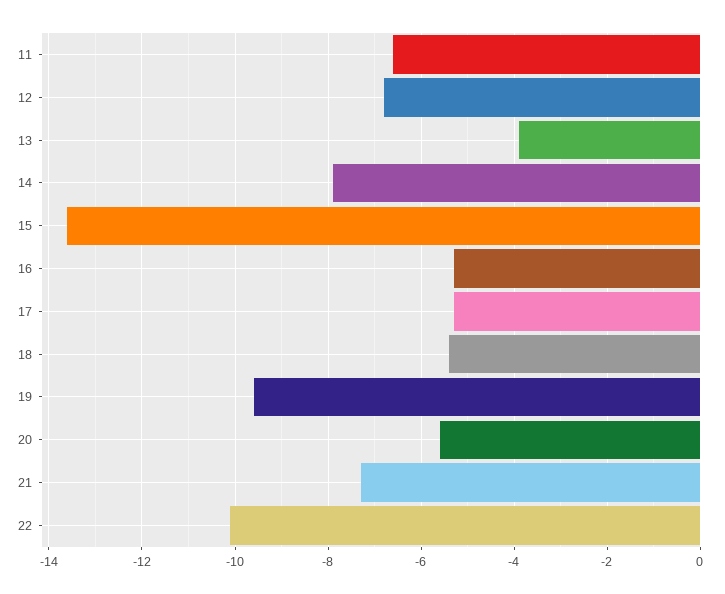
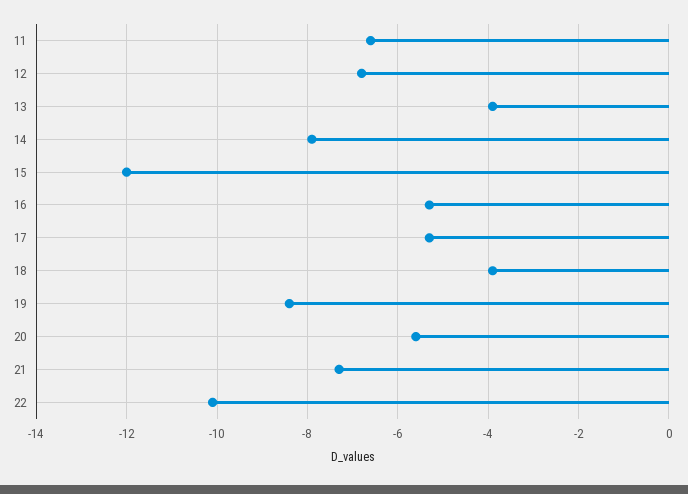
  {
    "11": -6.5,
    "12": -7,
    "13": -4,
    "14": -8,
-   "15": -13.5,
+   "15": -12,
    "16": -5.5,
    "17": -5.5,
-   "18": -5.5,
+   "18": -4,
-   "19": -9.5,
+   "19": -8.5,
    "20": -5.5,
    "21": -7.5,
    "22": -10
  }

